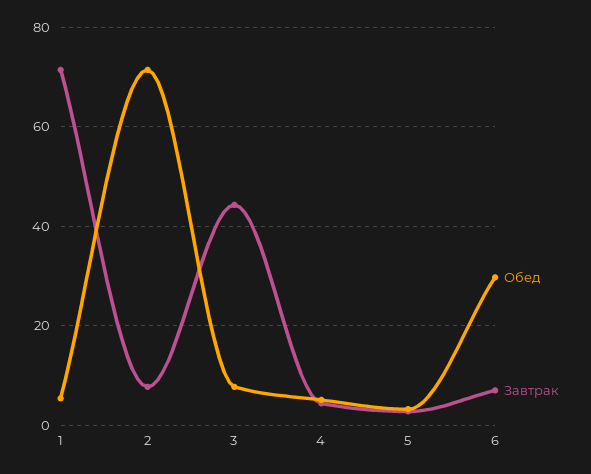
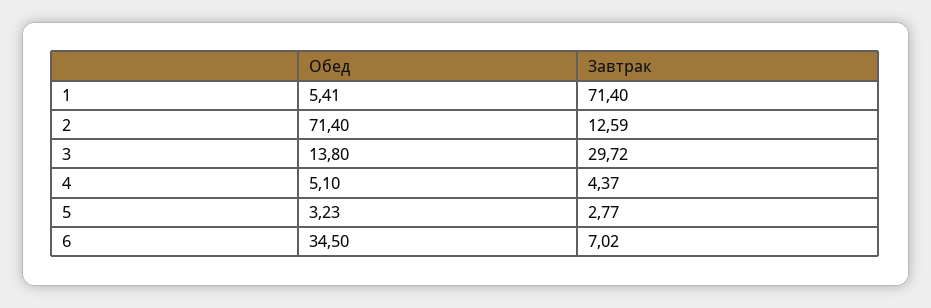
  {
    "Обед": {
      "1": 5.41,
      "2": 71.4,
-     "3": 8,
+     "3": 13.8,
      "4": 5.1,
      "5": 3.23,
-     "6": 30
+     "6": 34.5
    },
    "Завтрак": {
      "1": 71.4,
-     "2": 8,
+     "2": 12.59,
-     "3": 44,
+     "3": 29.72,
      "4": 4.37,
      "5": 2.77,
      "6": 7.02
    }
  }

